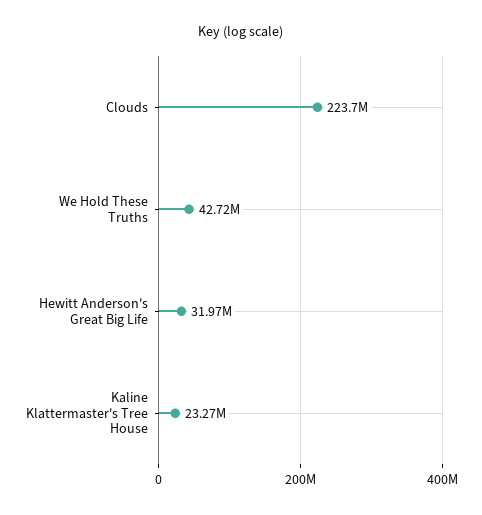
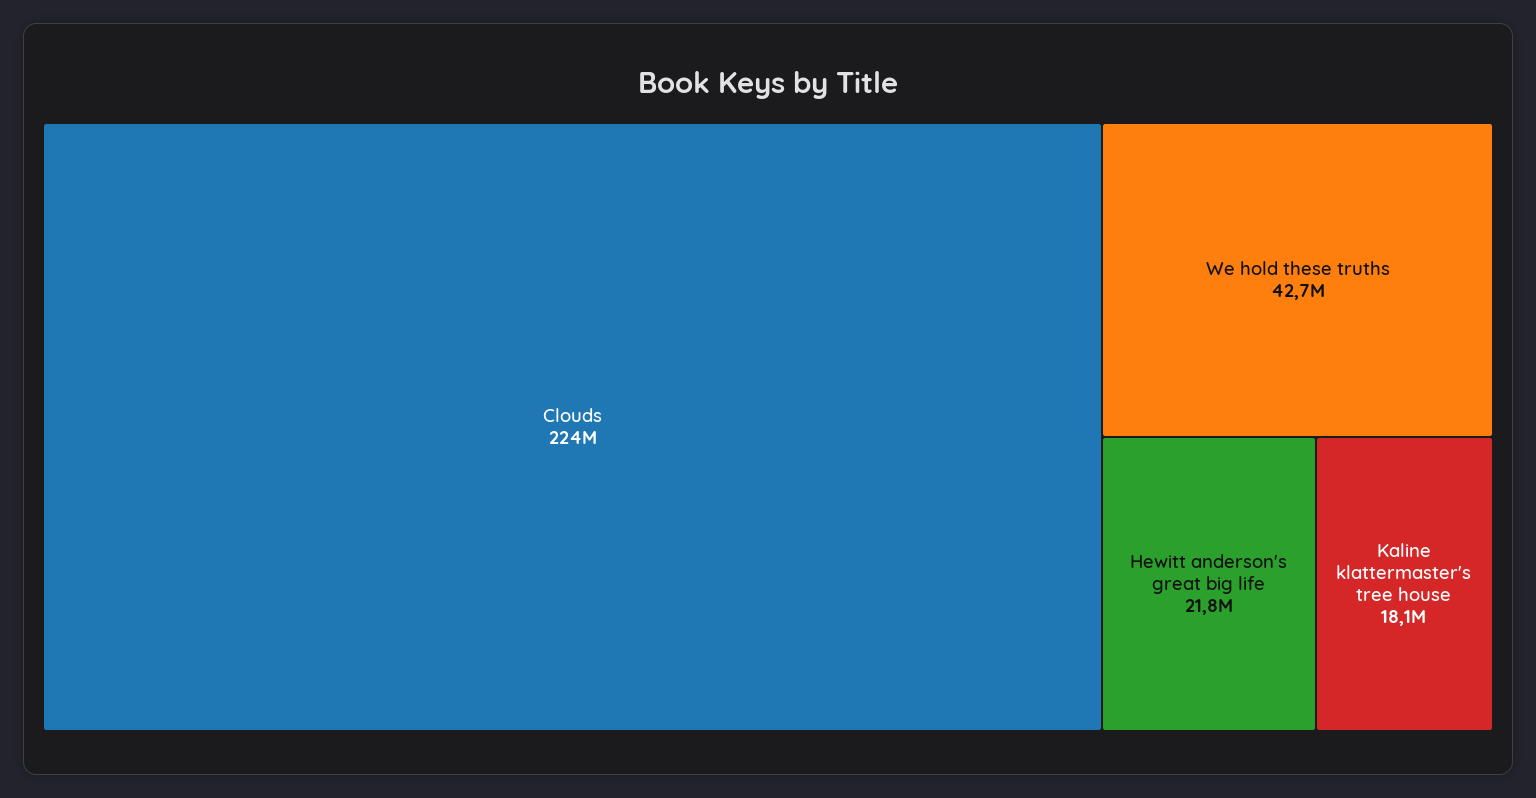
  {
    "Clouds": 223700000,
    "We Hold These Truths": 42720000,
-   "Hewitt Anderson's Great Big Life": 31970000,
+   "Hewitt Anderson's Great Big Life": 21800000,
-   "Kaline Klattermaster's Tree House": 23270000
+   "Kaline Klattermaster's Tree House": 18100000
  }

